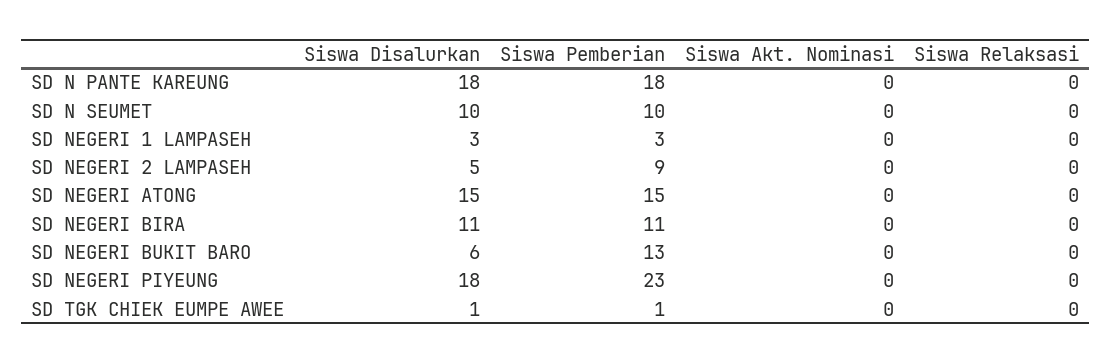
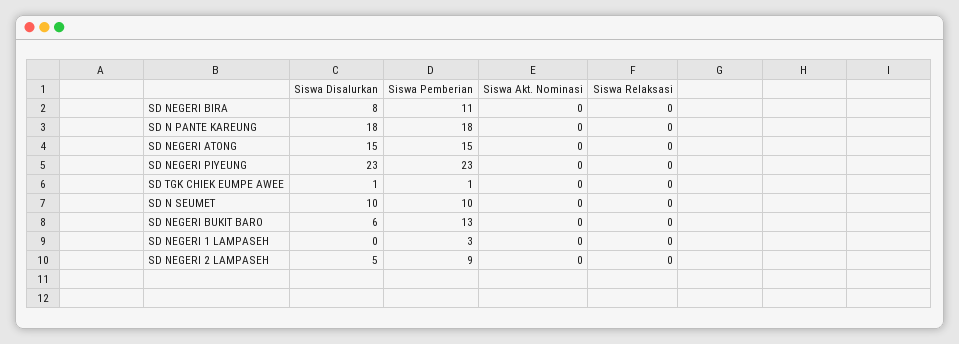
  {
    "Siswa Disalurkan": {
      "SD N PANTE KAREUNG": 18,
      "SD N SEUMET": 10,
-     "SD NEGERI 1 LAMPASEH": 3,
+     "SD NEGERI 1 LAMPASEH": 0,
      "SD NEGERI 2 LAMPASEH": 5,
      "SD NEGERI ATONG": 15,
-     "SD NEGERI BIRA": 11,
+     "SD NEGERI BIRA": 8,
      "SD NEGERI BUKIT BARO": 6,
-     "SD NEGERI PIYEUNG": 18,
+     "SD NEGERI PIYEUNG": 23,
      "SD TGK CHIEK EUMPE AWEE": 1
    },
    "Siswa Pemberian": {
      "SD N PANTE KAREUNG": 18,
      "SD N SEUMET": 10,
      "SD NEGERI 1 LAMPASEH": 3,
      "SD NEGERI 2 LAMPASEH": 9,
      "SD NEGERI ATONG": 15,
      "SD NEGERI BIRA": 11,
      "SD NEGERI BUKIT BARO": 13,
      "SD NEGERI PIYEUNG": 23,
      "SD TGK CHIEK EUMPE AWEE": 1
    },
    "Siswa Akt. Nominasi": {
      "SD N PANTE KAREUNG": 0,
      "SD N SEUMET": 0,
      "SD NEGERI 1 LAMPASEH": 0,
      "SD NEGERI 2 LAMPASEH": 0,
      "SD NEGERI ATONG": 0,
      "SD NEGERI BIRA": 0,
      "SD NEGERI BUKIT BARO": 0,
      "SD NEGERI PIYEUNG": 0,
      "SD TGK CHIEK EUMPE AWEE": 0
    },
    "Siswa Relaksasi": {
      "SD N PANTE KAREUNG": 0,
      "SD N SEUMET": 0,
      "SD NEGERI 1 LAMPASEH": 0,
      "SD NEGERI 2 LAMPASEH": 0,
      "SD NEGERI ATONG": 0,
      "SD NEGERI BIRA": 0,
      "SD NEGERI BUKIT BARO": 0,
      "SD NEGERI PIYEUNG": 0,
      "SD TGK CHIEK EUMPE AWEE": 0
    }
  }

